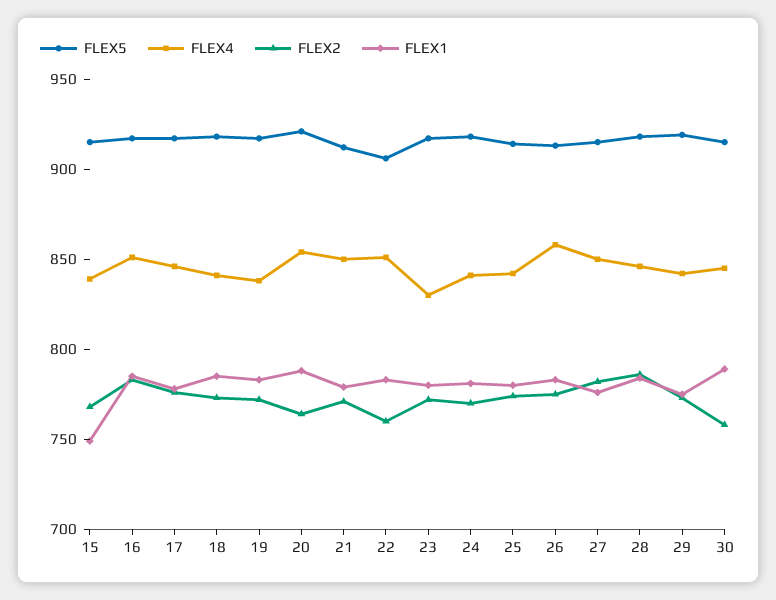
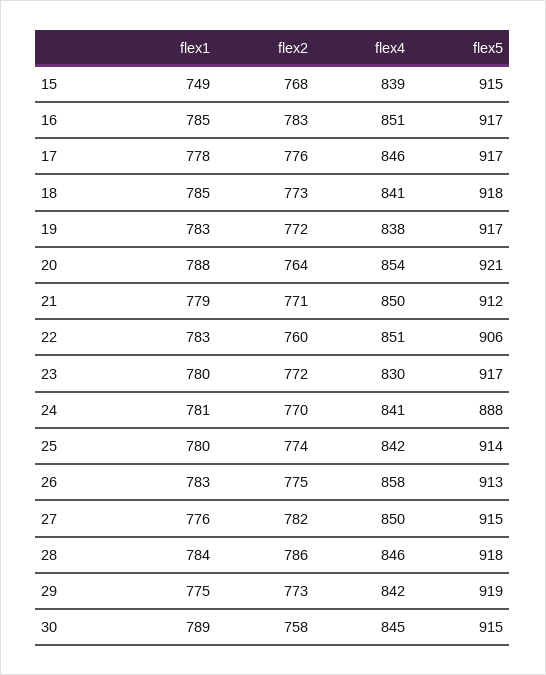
  {
    "FLEX5": {
      "15": 915,
      "16": 917,
      "17": 917,
      "18": 918,
      "19": 917,
      "20": 921,
      "21": 912,
      "22": 906,
      "23": 917,
-     "24": 920,
+     "24": 888,
      "25": 914,
      "26": 913,
      "27": 915,
      "28": 918,
      "29": 919,
      "30": 915
    },
    "FLEX4": {
      "15": 839,
      "16": 851,
      "17": 846,
      "18": 841,
      "19": 838,
      "20": 854,
      "21": 850,
      "22": 851,
      "23": 830,
      "24": 841,
      "25": 842,
      "26": 858,
      "27": 850,
      "28": 846,
      "29": 842,
      "30": 845
    },
    "FLEX2": {
      "15": 768,
      "16": 783,
      "17": 776,
      "18": 773,
      "19": 772,
      "20": 764,
      "21": 771,
      "22": 760,
      "23": 772,
      "24": 770,
      "25": 774,
      "26": 775,
      "27": 782,
      "28": 786,
      "29": 773,
      "30": 758
    },
    "FLEX1": {
      "15": 749,
      "16": 785,
      "17": 778,
      "18": 785,
      "19": 783,
      "20": 788,
      "21": 779,
      "22": 783,
      "23": 780,
      "24": 781,
      "25": 780,
      "26": 783,
      "27": 776,
      "28": 784,
      "29": 775,
      "30": 789
    }
  }

